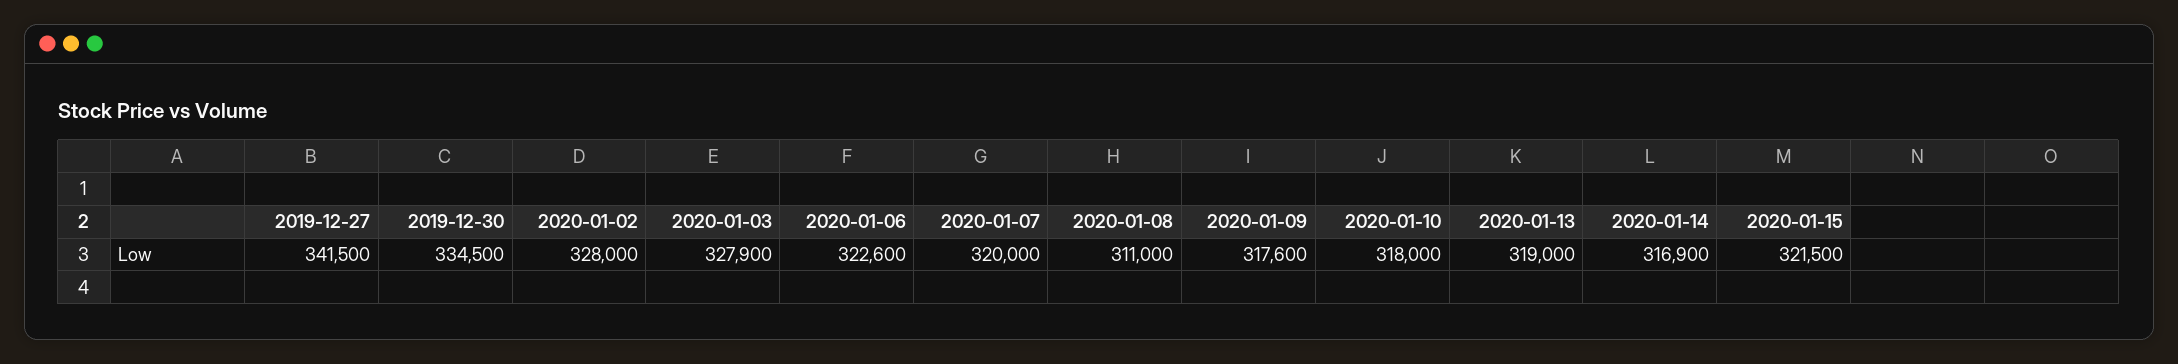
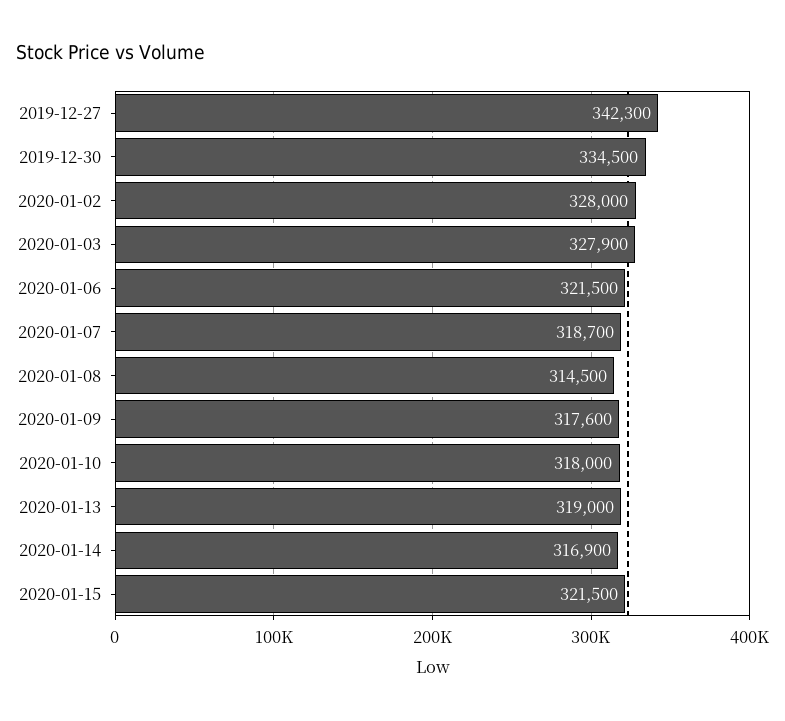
  {
-   "2019-12-27": 341500,
+   "2019-12-27": 342300,
    "2019-12-30": 334500,
    "2020-01-02": 328000,
    "2020-01-03": 327900,
-   "2020-01-06": 322600,
+   "2020-01-06": 321500,
-   "2020-01-07": 320000,
+   "2020-01-07": 318700,
-   "2020-01-08": 311000,
+   "2020-01-08": 314500,
    "2020-01-09": 317600,
    "2020-01-10": 318000,
    "2020-01-13": 319000,
    "2020-01-14": 316900,
    "2020-01-15": 321500
  }

